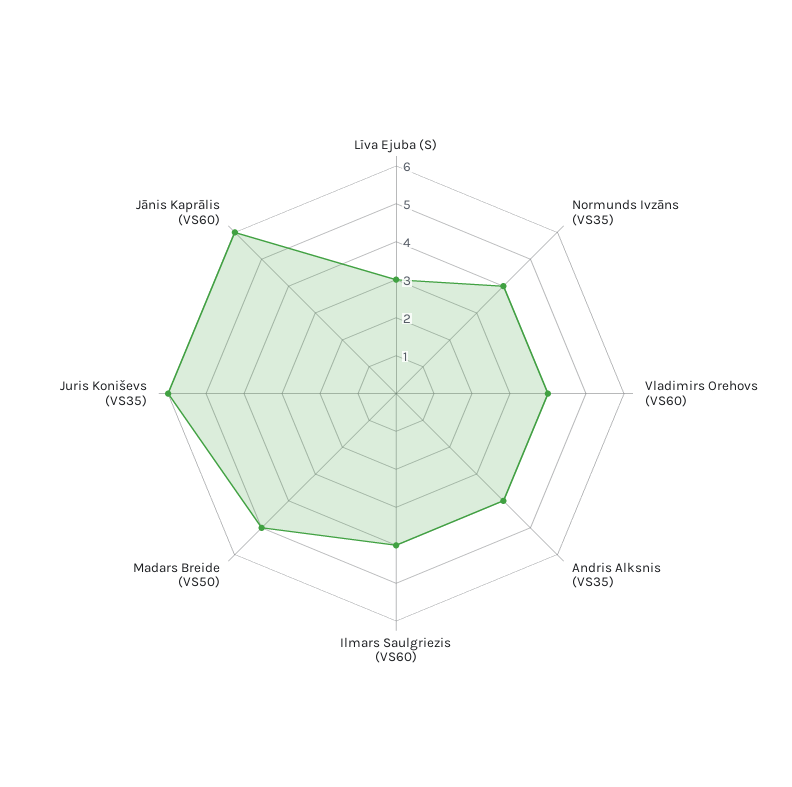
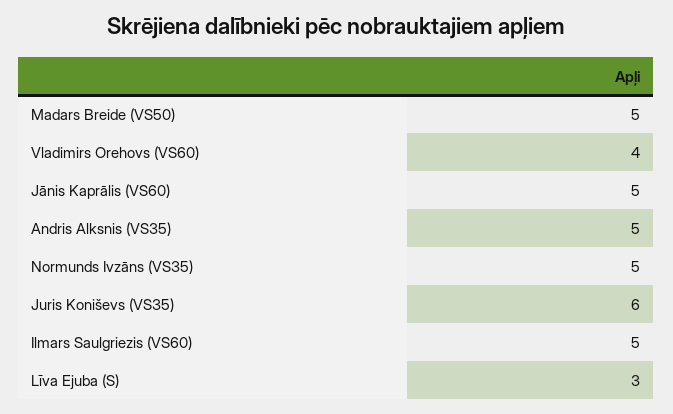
  {
    "Līva Ejuba (S)": 3,
-   "Normunds Ivzāns (VS35)": 4,
+   "Normunds Ivzāns (VS35)": 5,
    "Vladimirs Orehovs (VS60)": 4,
-   "Andris Alksnis (VS35)": 4,
+   "Andris Alksnis (VS35)": 5,
-   "Ilmars Saulgriezis (VS60)": 4,
+   "Ilmars Saulgriezis (VS60)": 5,
    "Madars Breide (VS50)": 5,
    "Juris Koniševs (VS35)": 6,
-   "Jānis Kaprālis (VS60)": 6
+   "Jānis Kaprālis (VS60)": 5
  }

